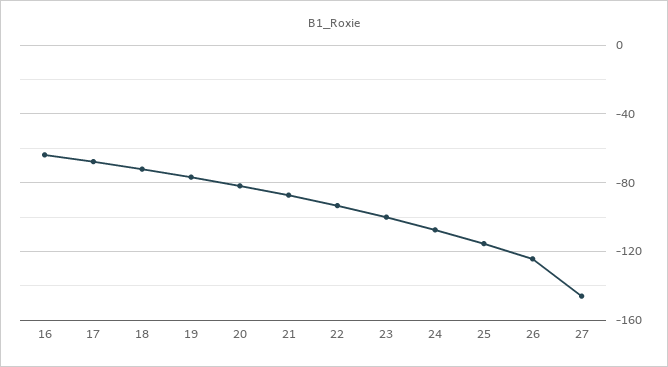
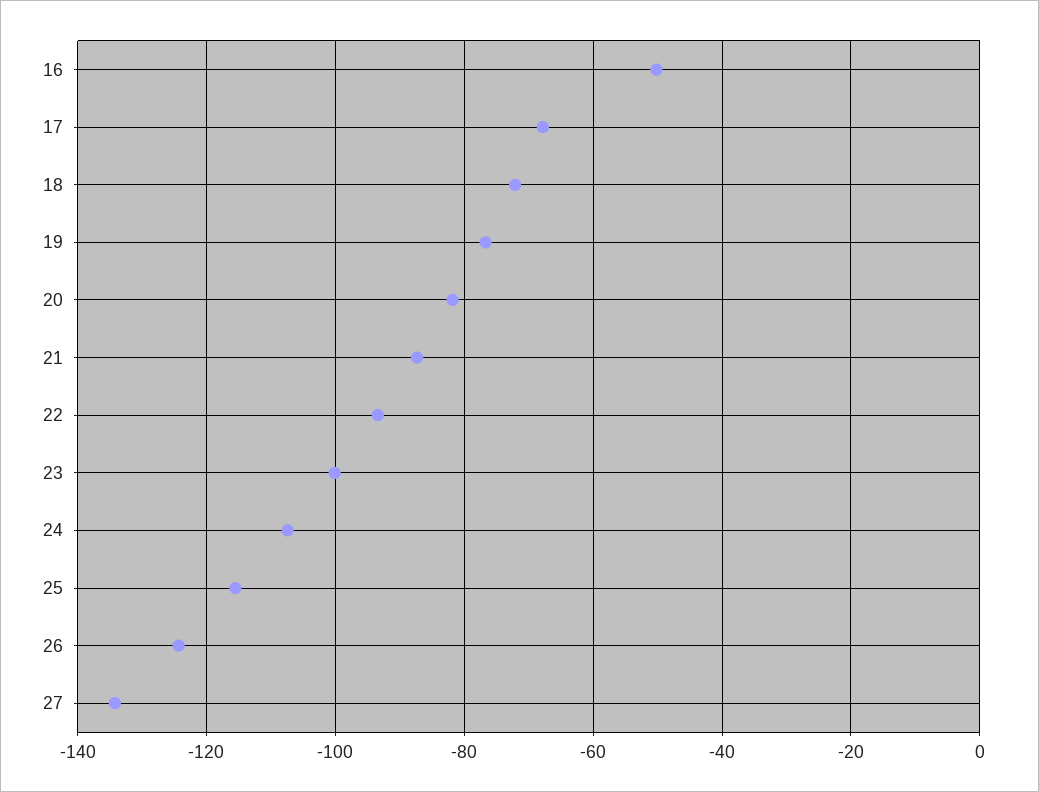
  {
-   "16": -65,
+   "16": -50,
    "17": -68,
    "18": -72,
    "19": -76,
    "20": -82,
    "21": -88,
    "22": -94,
    "23": -100,
    "24": -108,
    "25": -116,
    "26": -124,
-   "27": -145
+   "27": -134
  }

